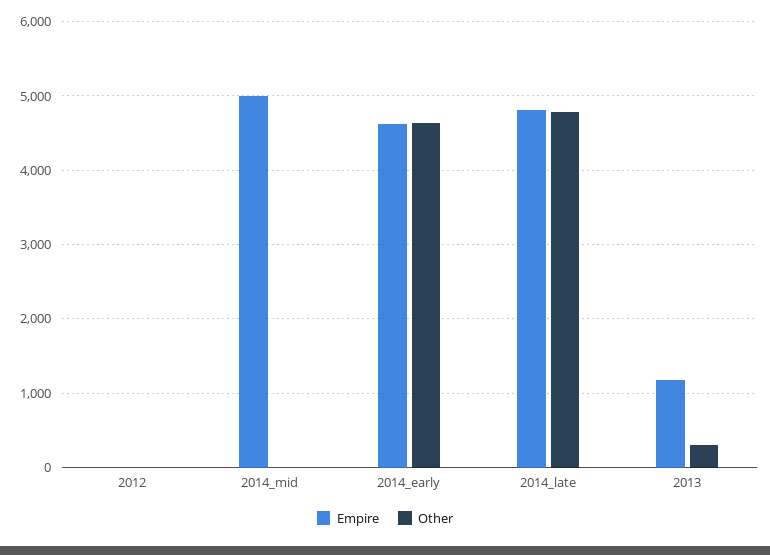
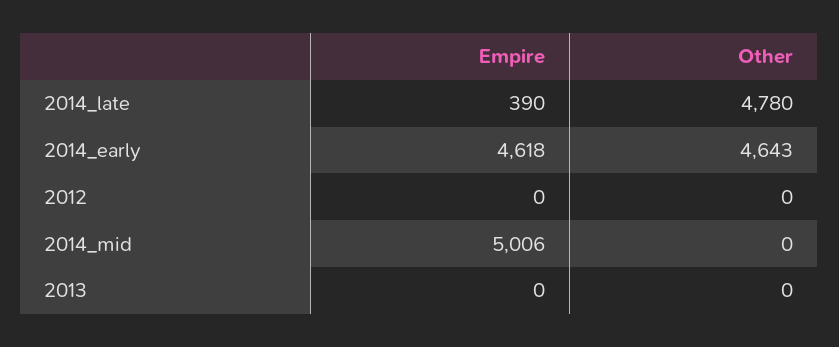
  {
    "Empire": {
      "2012": 0,
      "2014_mid": 5006,
      "2014_early": 4618,
-     "2014_late": 4800,
+     "2014_late": 390,
-     "2013": 1200
+     "2013": 0
    },
    "Other": {
      "2012": 0,
      "2014_mid": 0,
      "2014_early": 4643,
      "2014_late": 4780,
-     "2013": 300
+     "2013": 0
    }
  }

